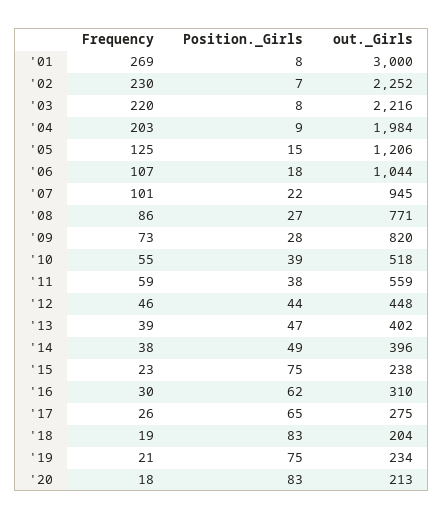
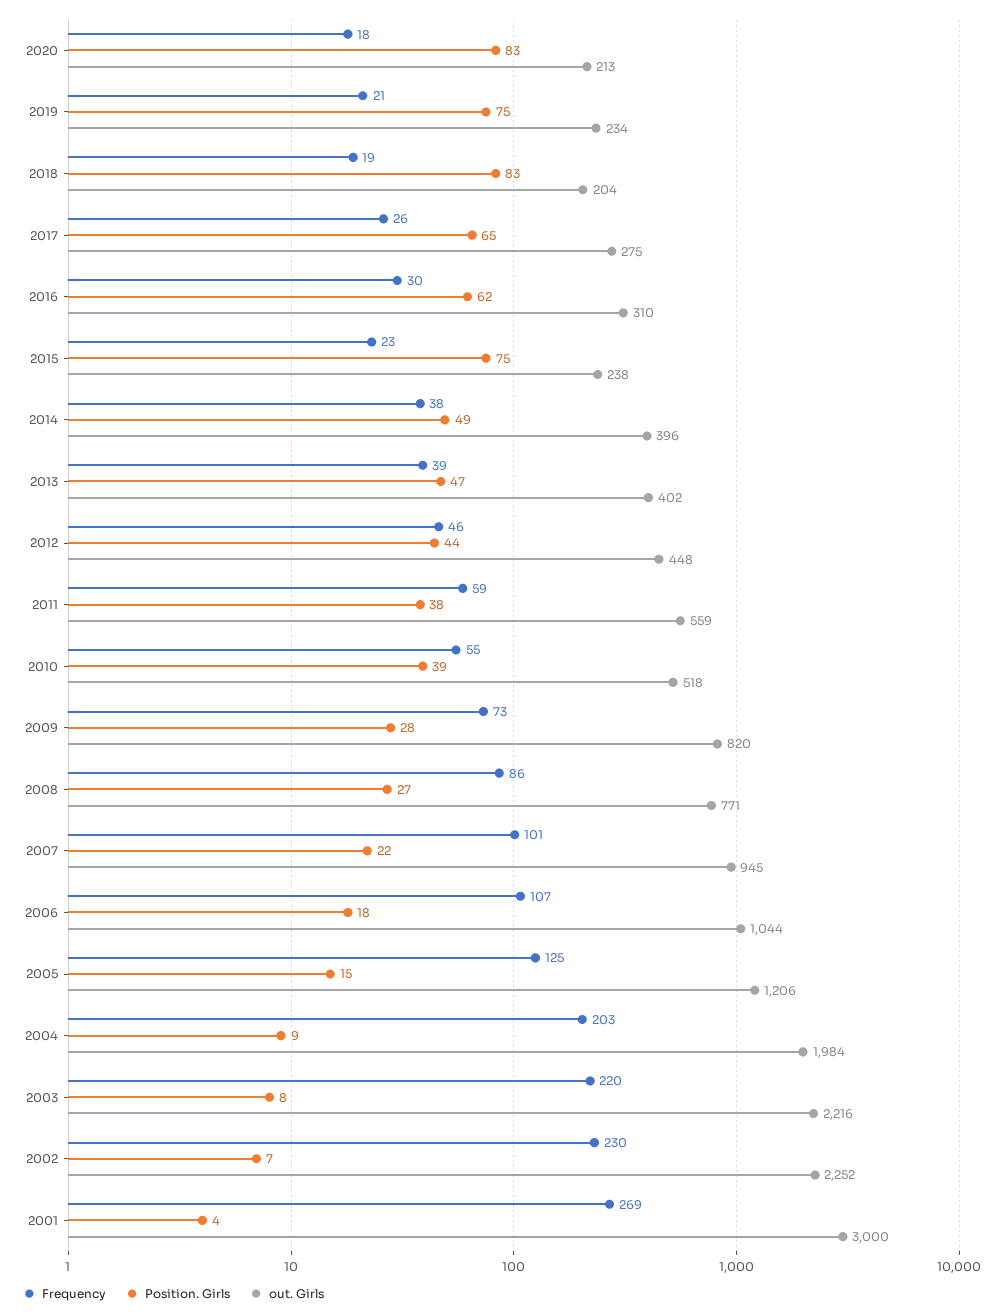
  {
    "Frequency": {
      "'01": 269,
      "'02": 230,
      "'03": 220,
      "'04": 203,
      "'05": 125,
      "'06": 107,
      "'07": 101,
      "'08": 86,
      "'09": 73,
      "'10": 55,
      "'11": 59,
      "'12": 46,
      "'13": 39,
      "'14": 38,
      "'15": 23,
      "'16": 30,
      "'17": 26,
      "'18": 19,
      "'19": 21,
      "'20": 18
    },
    "Position._Girls": {
-     "'01": 8,
+     "'01": 4,
      "'02": 7,
      "'03": 8,
      "'04": 9,
      "'05": 15,
      "'06": 18,
      "'07": 22,
      "'08": 27,
      "'09": 28,
      "'10": 39,
      "'11": 38,
      "'12": 44,
      "'13": 47,
      "'14": 49,
      "'15": 75,
      "'16": 62,
      "'17": 65,
      "'18": 83,
      "'19": 75,
      "'20": 83
    },
    "out._Girls": {
      "'01": 3000,
      "'02": 2252,
      "'03": 2216,
      "'04": 1984,
      "'05": 1206,
      "'06": 1044,
      "'07": 945,
      "'08": 771,
      "'09": 820,
      "'10": 518,
      "'11": 559,
      "'12": 448,
      "'13": 402,
      "'14": 396,
      "'15": 238,
      "'16": 310,
      "'17": 275,
      "'18": 204,
      "'19": 234,
      "'20": 213
    }
  }

